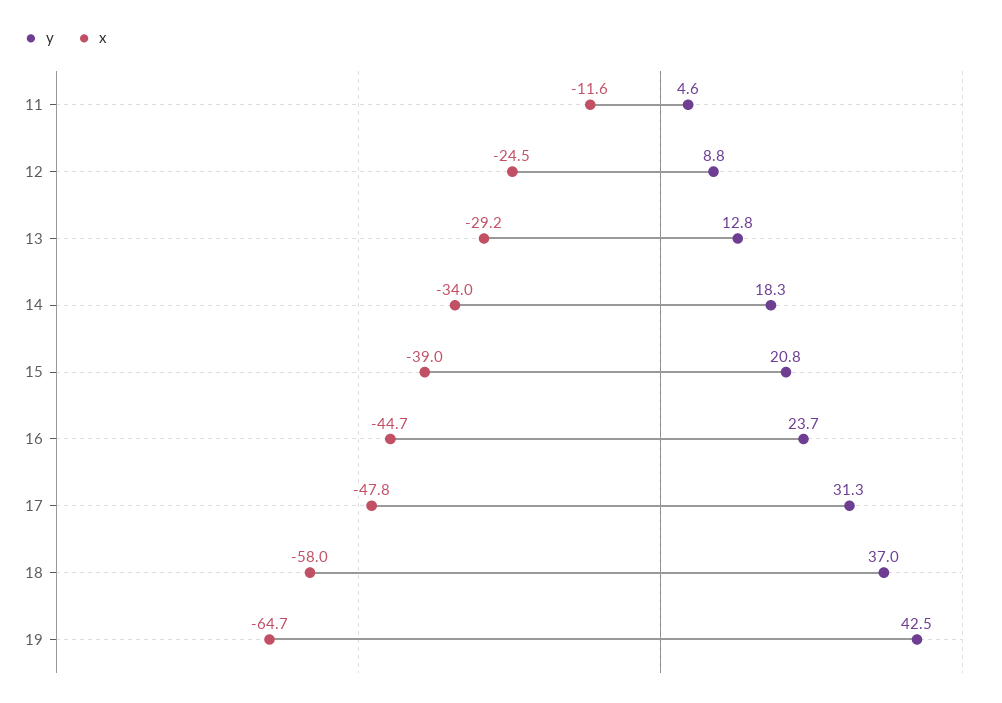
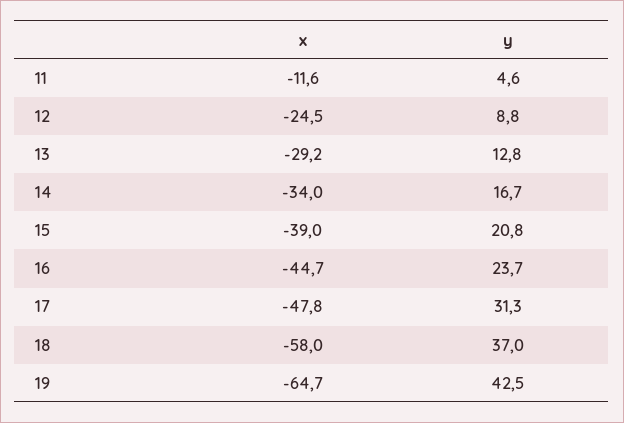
  {
    "y": {
      "11": 4.6,
      "12": 8.8,
      "13": 12.8,
-     "14": 18.3,
+     "14": 16.7,
      "15": 20.8,
      "16": 23.7,
      "17": 31.3,
      "18": 37,
      "19": 42.5
    },
    "x": {
      "11": -11.6,
      "12": -24.5,
      "13": -29.2,
      "14": -34,
      "15": -39,
      "16": -44.7,
      "17": -47.8,
      "18": -58,
      "19": -64.7
    }
  }

